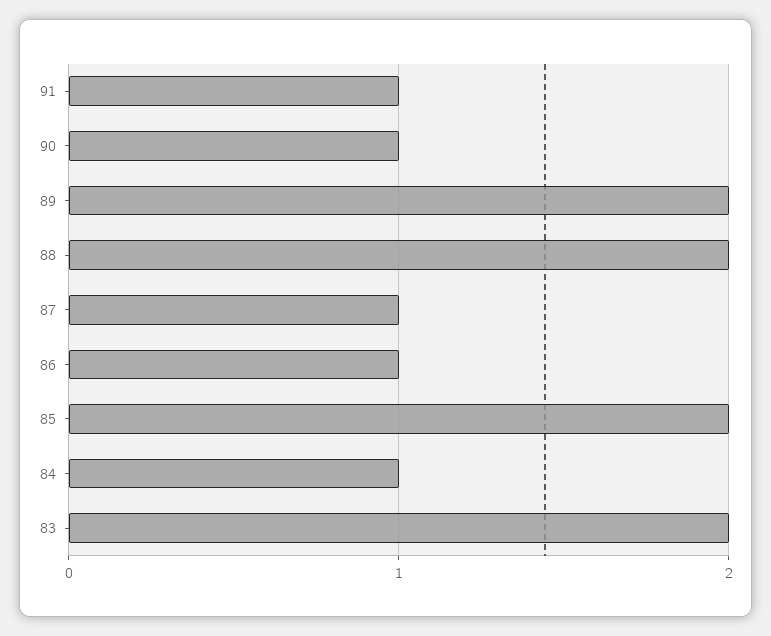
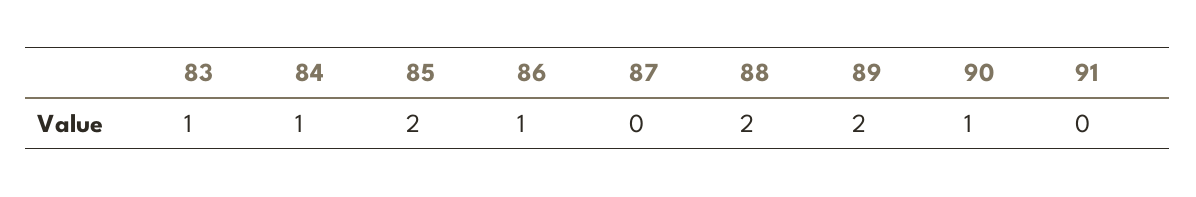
  {
-   "91": 1,
+   "91": 0,
    "90": 1,
    "89": 2,
    "88": 2,
-   "87": 1,
+   "87": 0,
    "86": 1,
    "85": 2,
    "84": 1,
-   "83": 2
+   "83": 1
  }

